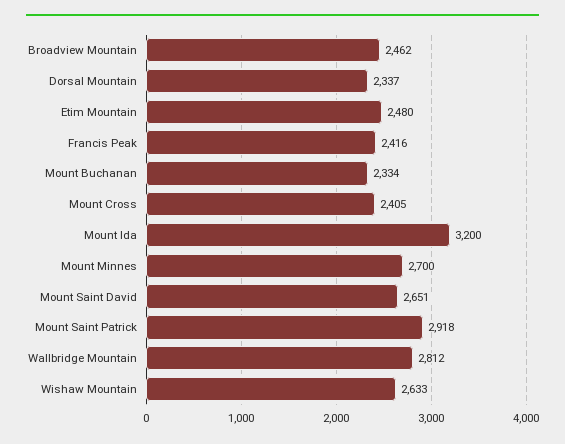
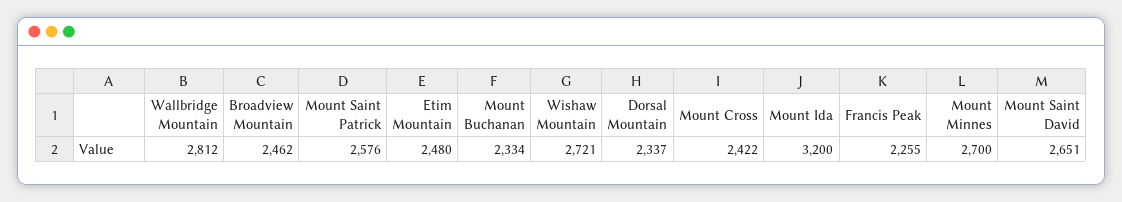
  {
    "Broadview Mountain": 2462,
    "Dorsal Mountain": 2337,
    "Etim Mountain": 2480,
-   "Francis Peak": 2416,
+   "Francis Peak": 2255,
    "Mount Buchanan": 2334,
-   "Mount Cross": 2405,
+   "Mount Cross": 2422,
    "Mount Ida": 3200,
    "Mount Minnes": 2700,
    "Mount Saint David": 2651,
-   "Mount Saint Patrick": 2918,
+   "Mount Saint Patrick": 2576,
    "Wallbridge Mountain": 2812,
-   "Wishaw Mountain": 2633
+   "Wishaw Mountain": 2721
  }

